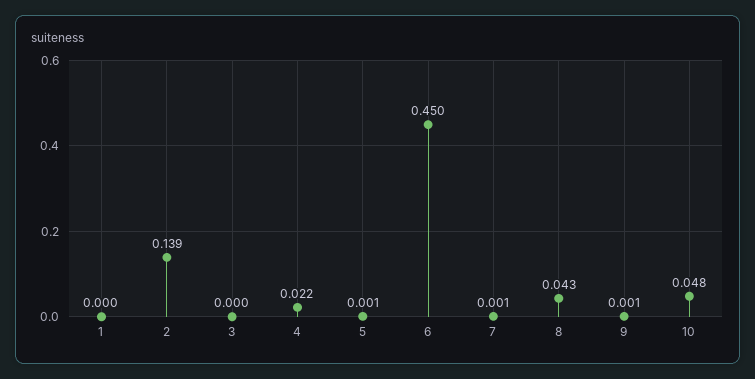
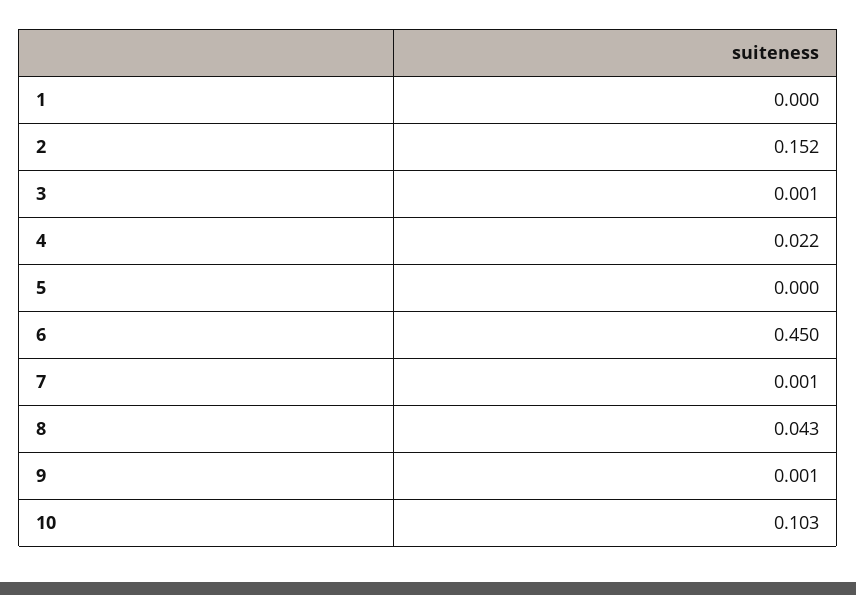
  {
    "1": 0,
-   "2": 0.139,
+   "2": 0.152,
-   "3": 0,
+   "3": 0.001,
    "4": 0.022,
-   "5": 0.001,
+   "5": 0,
    "6": 0.45,
    "7": 0.001,
    "8": 0.043,
    "9": 0.001,
-   "10": 0.048
+   "10": 0.103
  }

